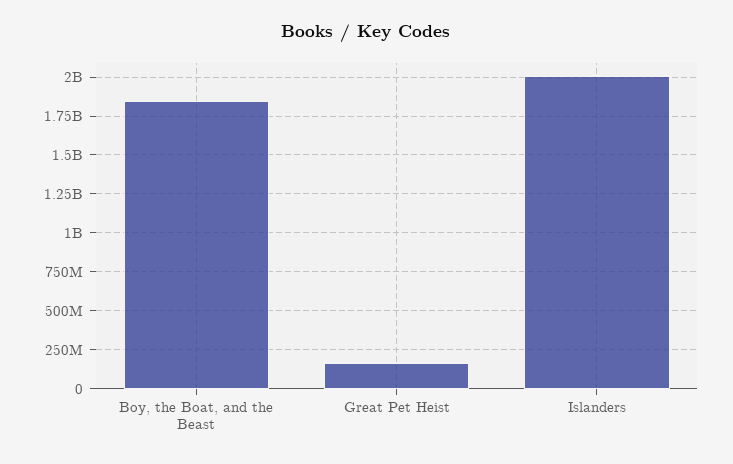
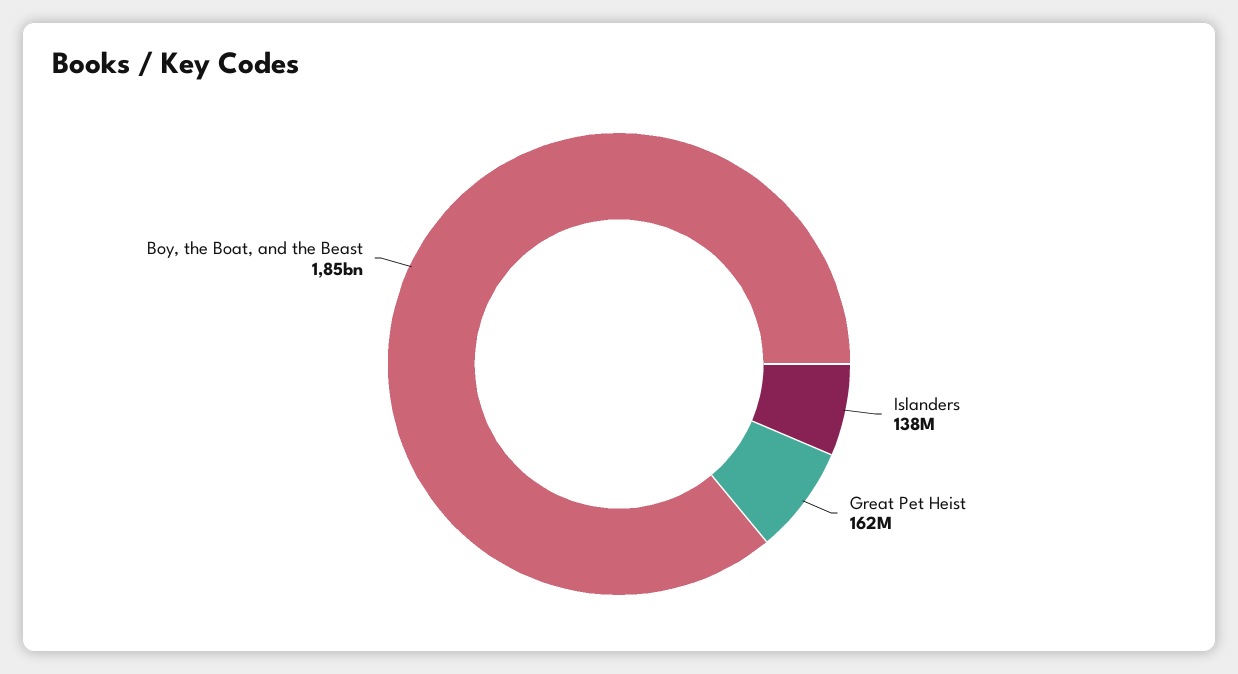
  {
    "Boy, the Boat, and the Beast": 1850000000,
    "Great Pet Heist": 162000000,
-   "Islanders": 2000000000
+   "Islanders": 138000000
  }

